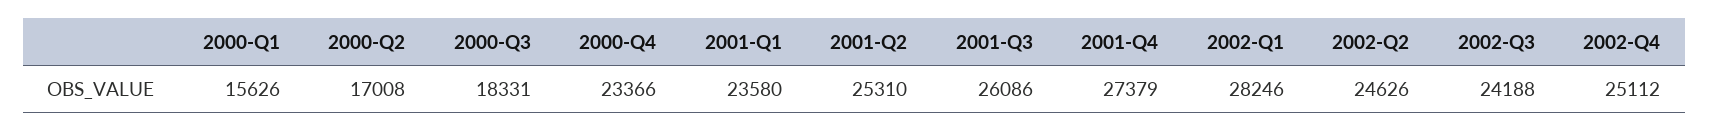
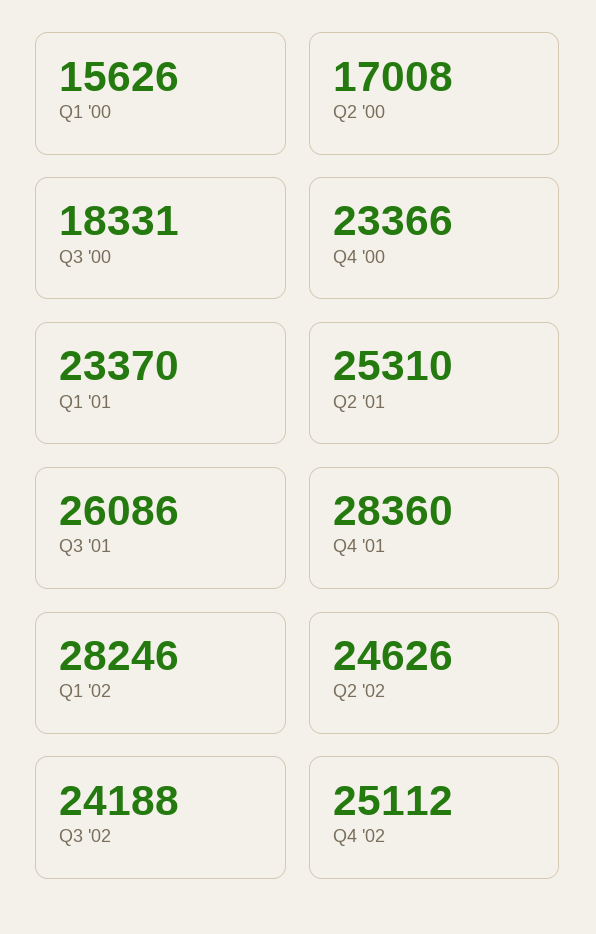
  {
    "2000-Q1": 15626,
    "2000-Q2": 17008,
    "2000-Q3": 18331,
    "2000-Q4": 23366,
-   "2001-Q1": 23580,
+   "2001-Q1": 23370,
    "2001-Q2": 25310,
    "2001-Q3": 26086,
-   "2001-Q4": 27379,
+   "2001-Q4": 28360,
    "2002-Q1": 28246,
    "2002-Q2": 24626,
    "2002-Q3": 24188,
    "2002-Q4": 25112
  }

